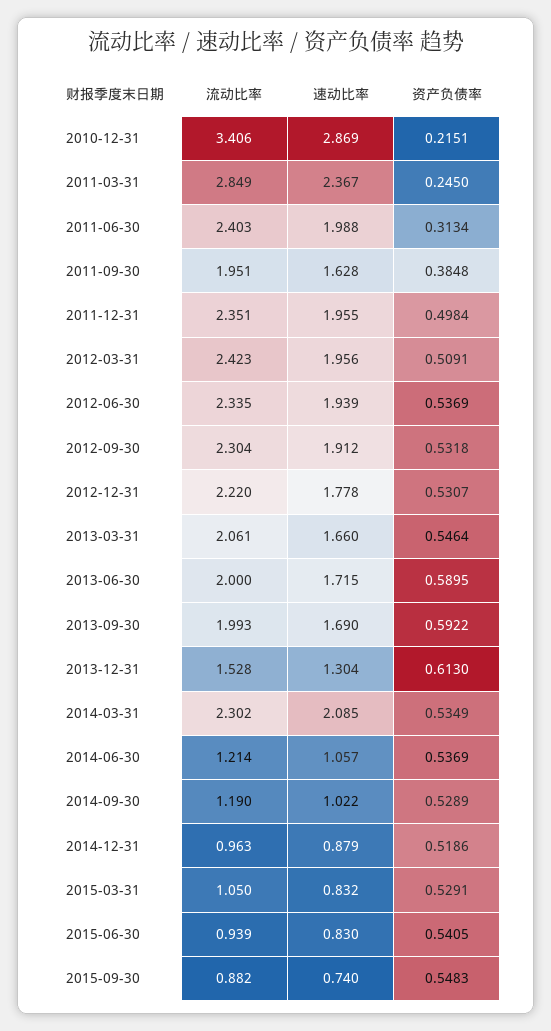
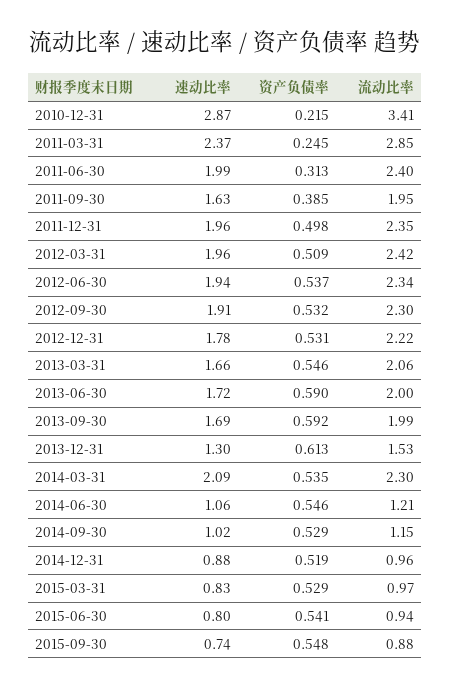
  {
    "流动比率": {
      "2010-12-31": 3.406,
      "2011-03-31": 2.849,
      "2011-06-30": 2.403,
      "2011-09-30": 1.951,
      "2011-12-31": 2.351,
      "2012-03-31": 2.423,
      "2012-06-30": 2.335,
      "2012-09-30": 2.304,
      "2012-12-31": 2.22,
      "2013-03-31": 2.061,
      "2013-06-30": 2,
      "2013-09-30": 1.993,
      "2013-12-31": 1.528,
      "2014-03-31": 2.302,
      "2014-06-30": 1.214,
-     "2014-09-30": 1.19,
+     "2014-09-30": 1.15,
      "2014-12-31": 0.963,
-     "2015-03-31": 1.05,
+     "2015-03-31": 0.97,
      "2015-06-30": 0.939,
      "2015-09-30": 0.882
    },
    "速动比率": {
      "2010-12-31": 2.869,
      "2011-03-31": 2.367,
      "2011-06-30": 1.988,
      "2011-09-30": 1.628,
      "2011-12-31": 1.955,
      "2012-03-31": 1.956,
      "2012-06-30": 1.939,
      "2012-09-30": 1.912,
      "2012-12-31": 1.778,
      "2013-03-31": 1.66,
      "2013-06-30": 1.715,
      "2013-09-30": 1.69,
      "2013-12-31": 1.304,
      "2014-03-31": 2.085,
      "2014-06-30": 1.057,
      "2014-09-30": 1.022,
      "2014-12-31": 0.879,
      "2015-03-31": 0.832,
-     "2015-06-30": 0.83,
+     "2015-06-30": 0.8,
      "2015-09-30": 0.74
    },
    "资产负债率": {
      "2010-12-31": 0.2151,
      "2011-03-31": 0.245,
      "2011-06-30": 0.3134,
      "2011-09-30": 0.3848,
      "2011-12-31": 0.4984,
      "2012-03-31": 0.5091,
      "2012-06-30": 0.5369,
      "2012-09-30": 0.5318,
      "2012-12-31": 0.5307,
      "2013-03-31": 0.5464,
      "2013-06-30": 0.5895,
      "2013-09-30": 0.5922,
      "2013-12-31": 0.613,
      "2014-03-31": 0.5349,
-     "2014-06-30": 0.5369,
+     "2014-06-30": 0.546,
      "2014-09-30": 0.5289,
      "2014-12-31": 0.5186,
      "2015-03-31": 0.5291,
      "2015-06-30": 0.5405,
      "2015-09-30": 0.5483
    }
  }

